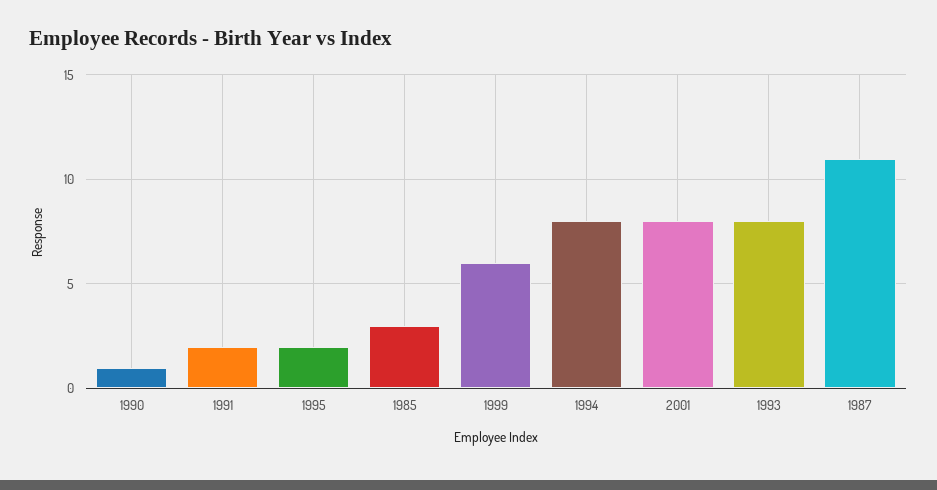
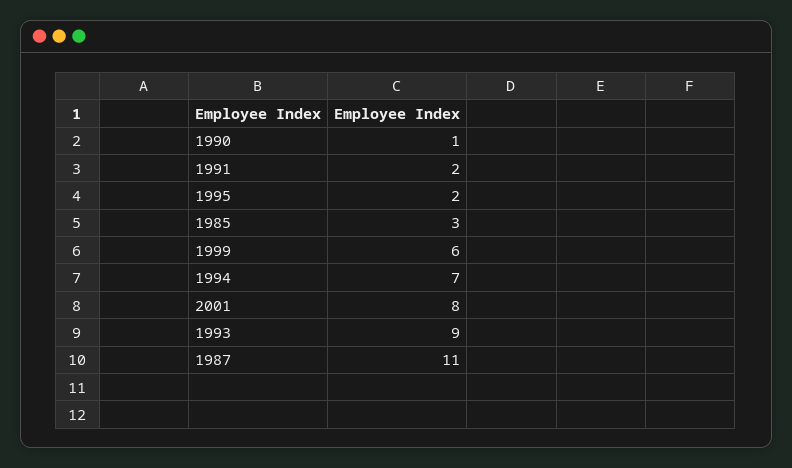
  {
    "1990": 1,
    "1991": 2,
    "1995": 2,
    "1985": 3,
    "1999": 6,
-   "1994": 8,
+   "1994": 7,
    "2001": 8,
-   "1993": 8,
+   "1993": 9,
    "1987": 11
  }

